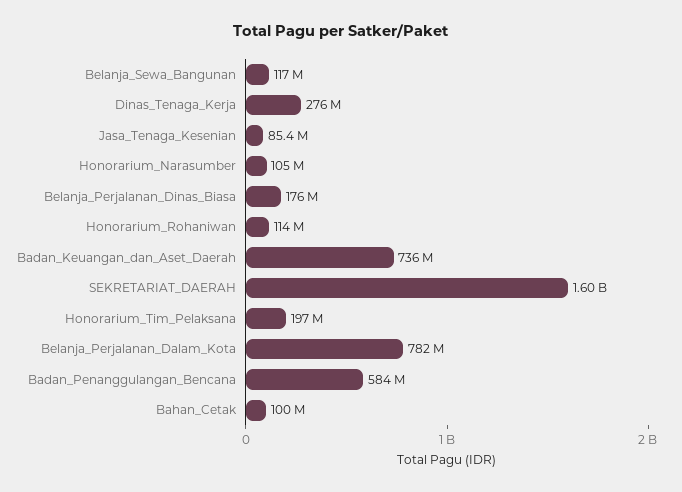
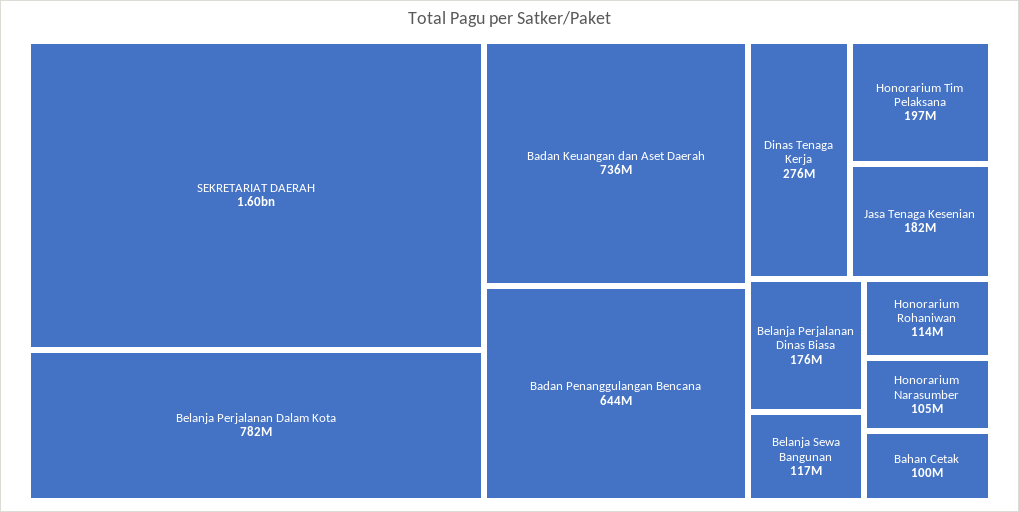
  {
    "Belanja_Sewa_Bangunan": 117000000,
    "Dinas_Tenaga_Kerja": 276000000,
-   "Jasa_Tenaga_Kesenian": 85400000,
+   "Jasa_Tenaga_Kesenian": 182000000,
    "Honorarium_Narasumber": 105000000,
    "Belanja_Perjalanan_Dinas_Biasa": 176000000,
    "Honorarium_Rohaniwan": 114000000,
    "Badan_Keuangan_dan_Aset_Daerah": 736000000,
    "SEKRETARIAT_DAERAH": 1600000000,
    "Honorarium_Tim_Pelaksana": 197000000,
    "Belanja_Perjalanan_Dalam_Kota": 782000000,
-   "Badan_Penanggulangan_Bencana": 584000000,
+   "Badan_Penanggulangan_Bencana": 644000000,
    "Bahan_Cetak": 100000000
  }

